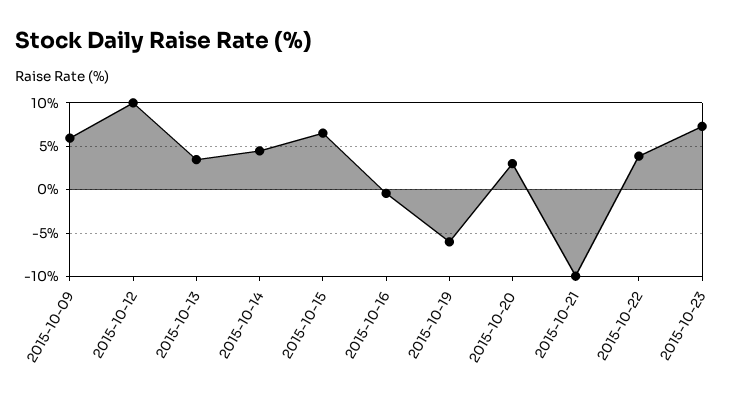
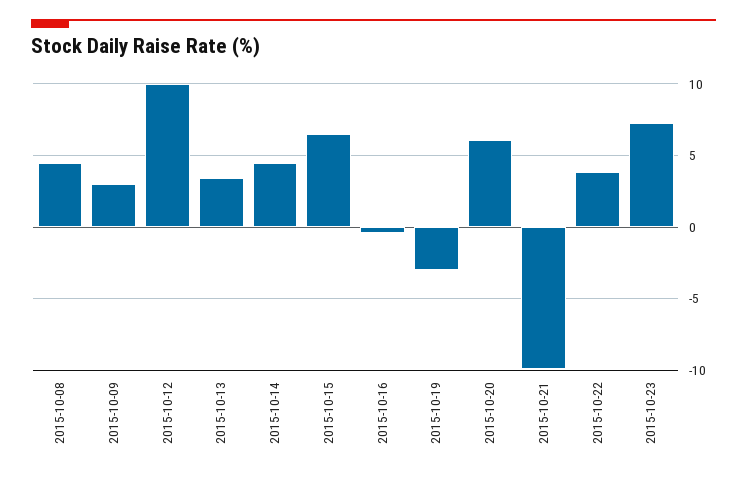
  {
-   "2015-10-09": 6,
+   "2015-10-09": 3,
    "2015-10-12": 10,
    "2015-10-13": 3.5,
    "2015-10-14": 4.5,
    "2015-10-15": 6.5,
    "2015-10-16": -0.5,
-   "2015-10-19": -6,
+   "2015-10-19": -3,
-   "2015-10-20": 3,
+   "2015-10-20": 6,
    "2015-10-21": -10,
    "2015-10-22": 4,
-   "2015-10-23": 7.5
+   "2015-10-23": 7.5,
+   "2015-10-08": 4.5
  }

